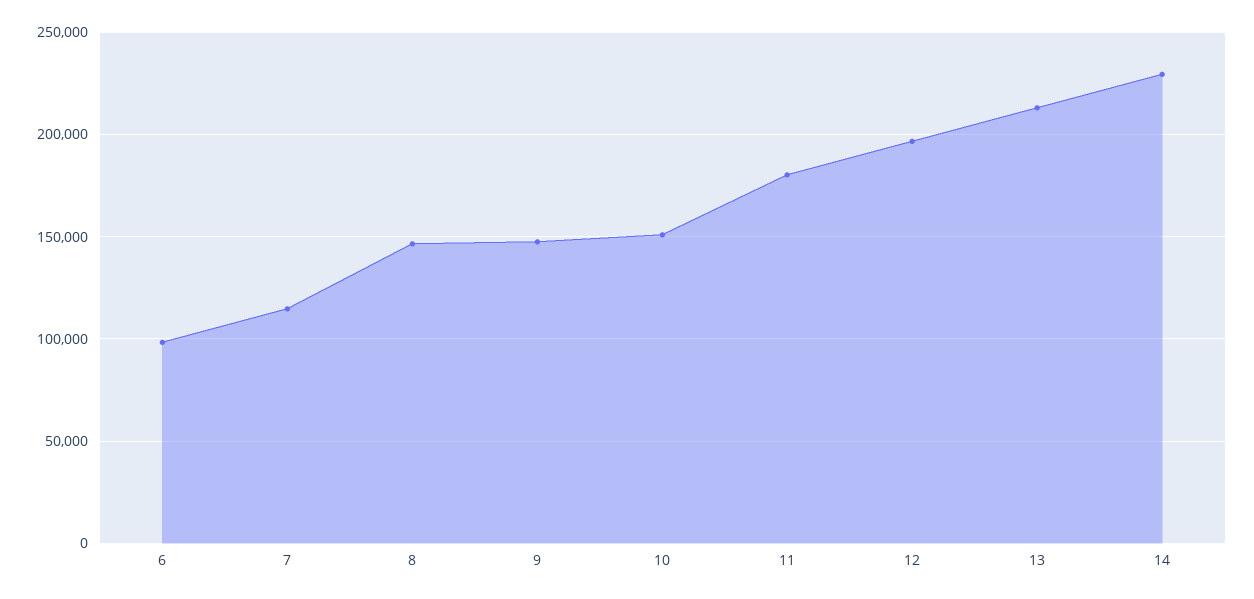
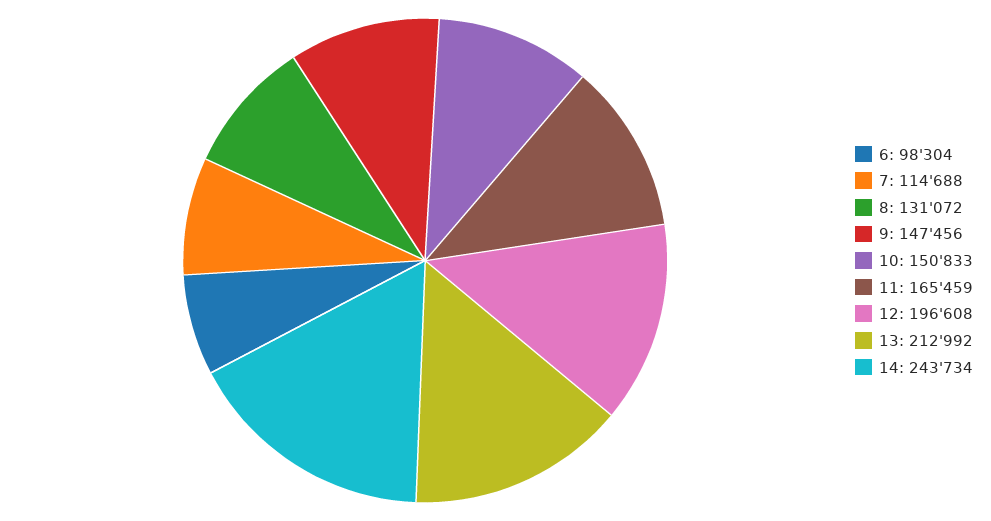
  {
    "6": 98304,
    "7": 114688,
-   "8": 145000,
+   "8": 131072,
    "9": 147456,
    "10": 150833,
-   "11": 180000,
+   "11": 165459,
    "12": 196608,
    "13": 212992,
-   "14": 230000
+   "14": 243734
  }

